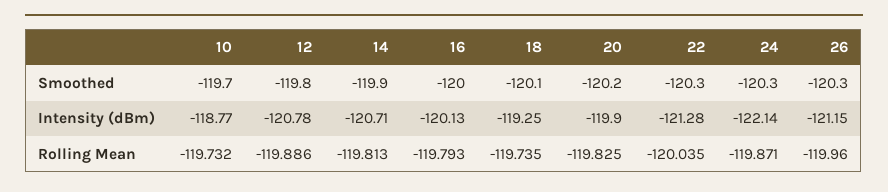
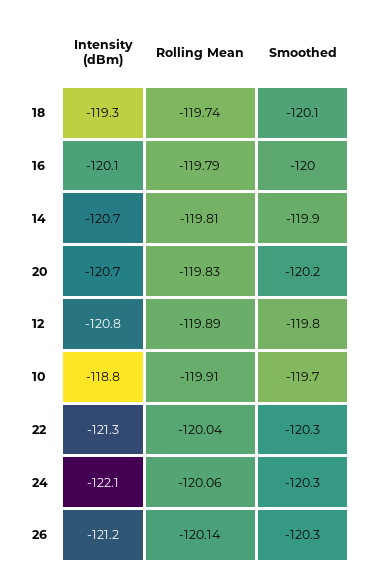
  {
    "10": {
      "Smoothed": -119.7,
      "Intensity (dBm)": -118.77,
-     "Rolling Mean": -119.732
+     "Rolling Mean": -119.91
    },
    "12": {
      "Smoothed": -119.8,
      "Intensity (dBm)": -120.78,
      "Rolling Mean": -119.886
    },
    "14": {
      "Smoothed": -119.9,
      "Intensity (dBm)": -120.71,
      "Rolling Mean": -119.813
    },
    "16": {
      "Smoothed": -120,
      "Intensity (dBm)": -120.13,
      "Rolling Mean": -119.793
    },
    "18": {
      "Smoothed": -120.1,
      "Intensity (dBm)": -119.25,
      "Rolling Mean": -119.735
    },
    "20": {
      "Smoothed": -120.2,
-     "Intensity (dBm)": -119.9,
+     "Intensity (dBm)": -120.7,
      "Rolling Mean": -119.825
    },
    "22": {
      "Smoothed": -120.3,
      "Intensity (dBm)": -121.28,
      "Rolling Mean": -120.035
    },
    "24": {
      "Smoothed": -120.3,
      "Intensity (dBm)": -122.14,
-     "Rolling Mean": -119.871
+     "Rolling Mean": -120.06
    },
    "26": {
      "Smoothed": -120.3,
      "Intensity (dBm)": -121.15,
-     "Rolling Mean": -119.96
+     "Rolling Mean": -120.14
    }
  }

